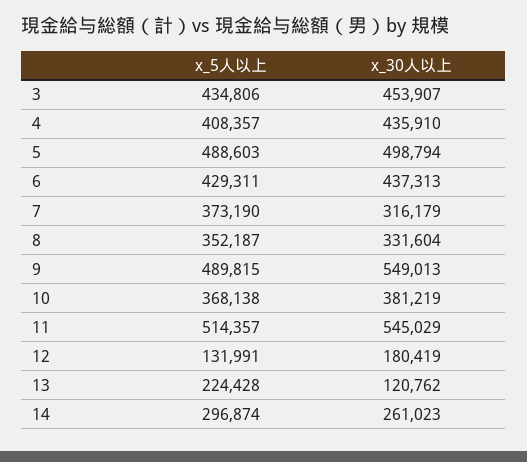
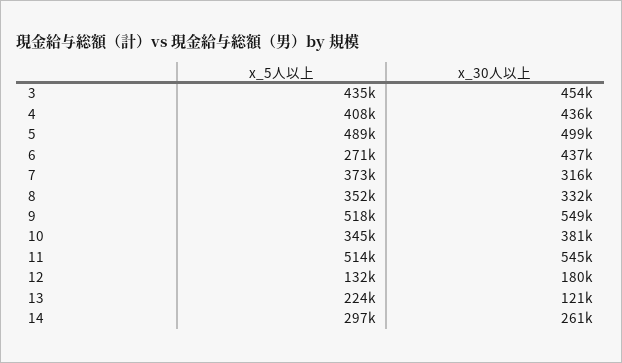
  {
    "x_5人以上": {
      "3": 434806,
      "4": 408357,
      "5": 488603,
-     "6": 429311,
+     "6": 271000,
      "7": 373190,
      "8": 352187,
-     "9": 489815,
+     "9": 518000,
-     "10": 368138,
+     "10": 345000,
      "11": 514357,
      "12": 131991,
      "13": 224428,
      "14": 296874
    },
    "x_30人以上": {
      "3": 453907,
      "4": 435910,
      "5": 498794,
      "6": 437313,
      "7": 316179,
      "8": 331604,
      "9": 549013,
      "10": 381219,
      "11": 545029,
      "12": 180419,
      "13": 120762,
      "14": 261023
    }
  }

